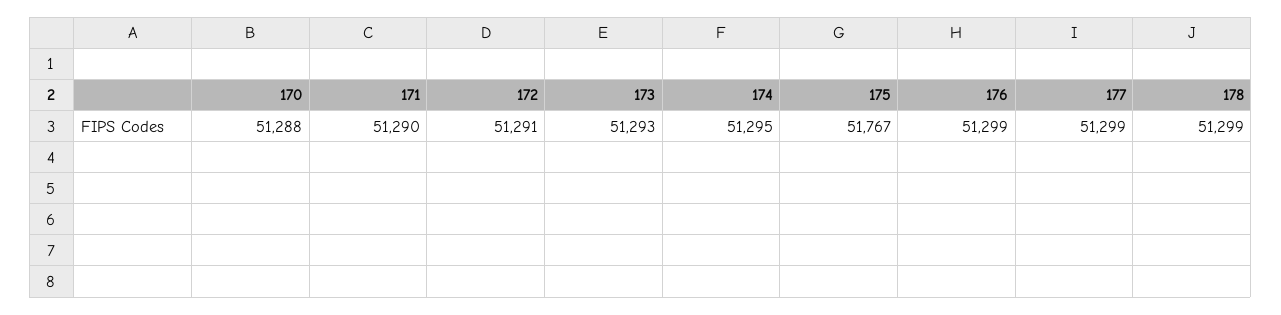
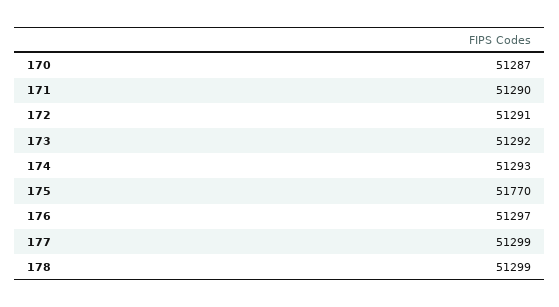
  {
-   "170": 51288,
+   "170": 51287,
    "171": 51290,
    "172": 51291,
-   "173": 51293,
+   "173": 51292,
-   "174": 51295,
+   "174": 51293,
-   "175": 51767,
+   "175": 51770,
-   "176": 51299,
+   "176": 51297,
    "177": 51299,
    "178": 51299
  }

